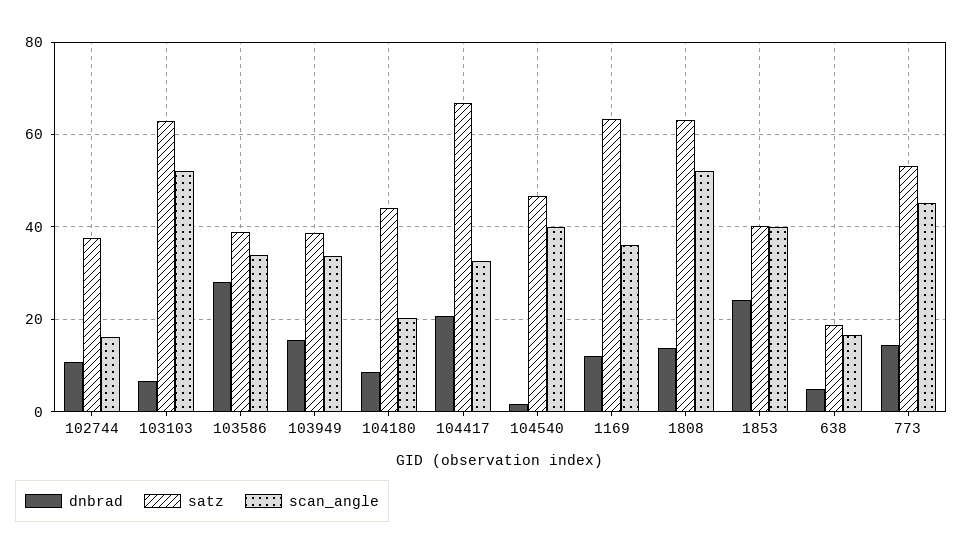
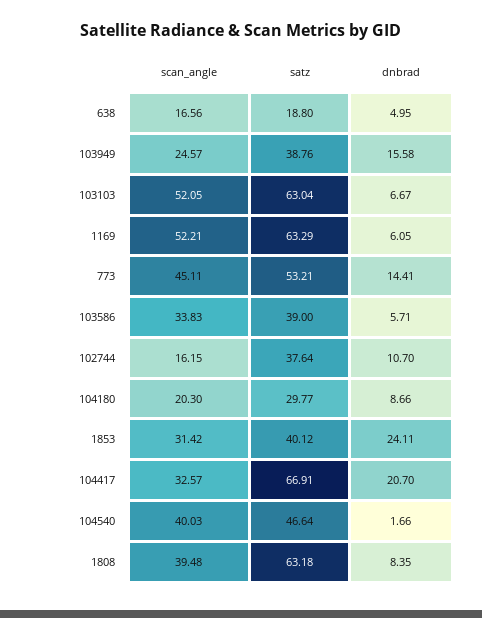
  {
    "dnbrad": {
      "102744": 10.7,
      "103103": 6.67,
-     "103586": 28,
+     "103586": 5.71,
      "103949": 15.58,
      "104180": 8.66,
      "104417": 20.7,
      "104540": 1.66,
-     "1169": 12,
+     "1169": 6.05,
-     "1808": 14,
+     "1808": 8.35,
      "1853": 24.11,
      "638": 4.95,
      "773": 14.41
    },
    "satz": {
      "102744": 37.64,
      "103103": 63.04,
      "103586": 39,
      "103949": 38.76,
-     "104180": 44,
+     "104180": 29.77,
      "104417": 66.91,
      "104540": 46.64,
      "1169": 63.29,
      "1808": 63.18,
      "1853": 40.12,
      "638": 18.8,
      "773": 53.21
    },
    "scan_angle": {
      "102744": 16.15,
      "103103": 52.05,
      "103586": 33.83,
-     "103949": 34,
+     "103949": 24.57,
      "104180": 20.3,
      "104417": 32.57,
      "104540": 40.03,
-     "1169": 36,
+     "1169": 52.21,
-     "1808": 52,
+     "1808": 39.48,
-     "1853": 40,
+     "1853": 31.42,
      "638": 16.56,
      "773": 45.11
    }
  }

